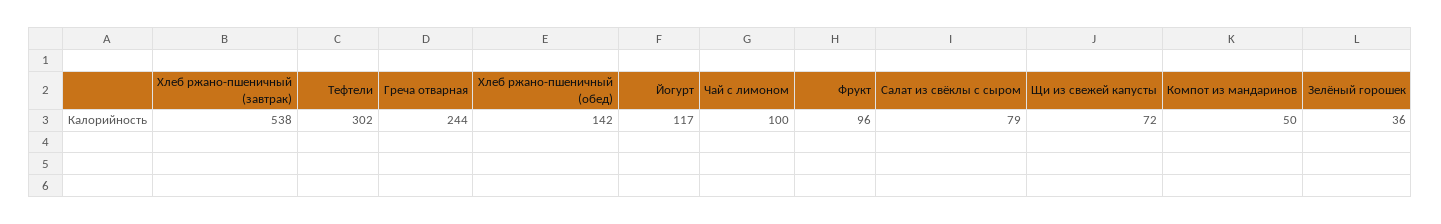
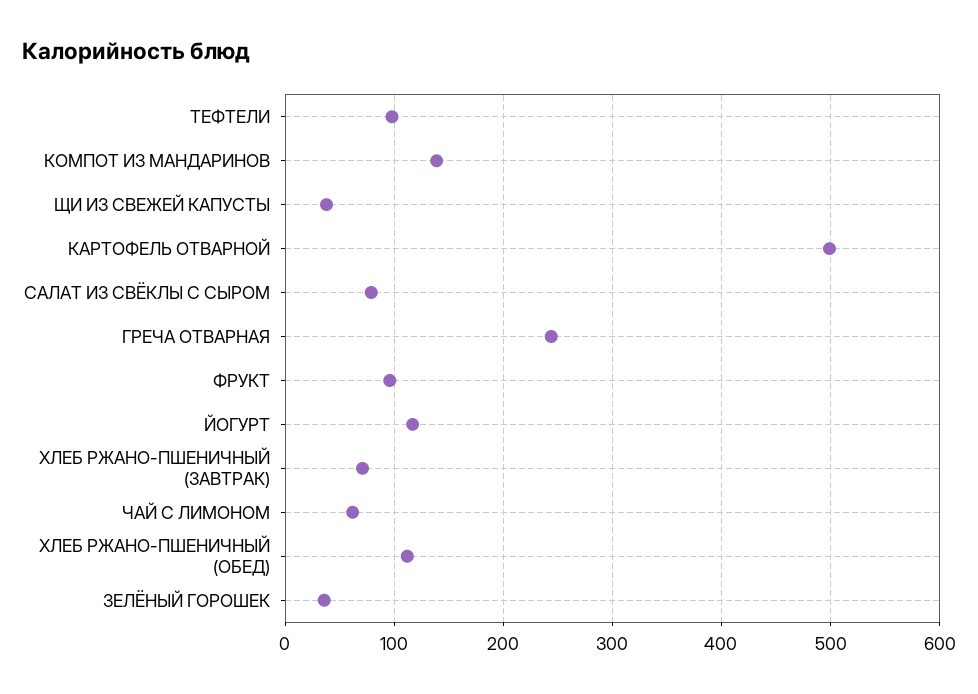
  {
-   "Хлеб ржано-пшеничный (завтрак)": 538,
+   "Хлеб ржано-пшеничный (завтрак)": 70,
-   "Тефтели": 302,
+   "Тефтели": 100,
    "Греча отварная": 244,
-   "Хлеб ржано-пшеничный (обед)": 142,
+   "Хлеб ржано-пшеничный (обед)": 110,
    "Йогурт": 117,
-   "Чай с лимоном": 100,
+   "Чай с лимоном": 60,
    "Фрукт": 96,
    "Салат из свёклы с сыром": 79,
-   "Щи из свежей капусты": 72,
+   "Щи из свежей капусты": 40,
-   "Компот из мандаринов": 50,
+   "Компот из мандаринов": 140,
-   "Зелёный горошек": 36
+   "Зелёный горошек": 36,
+   "КАРТОФЕЛЬ ОТВАРНОЙ": 500
  }

